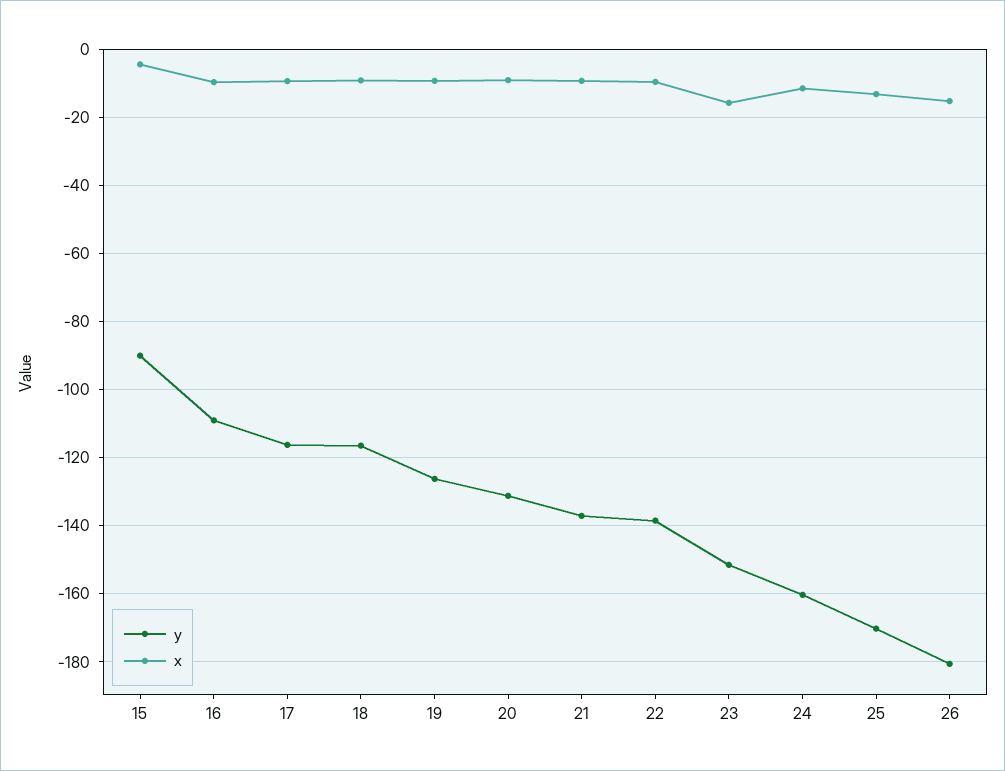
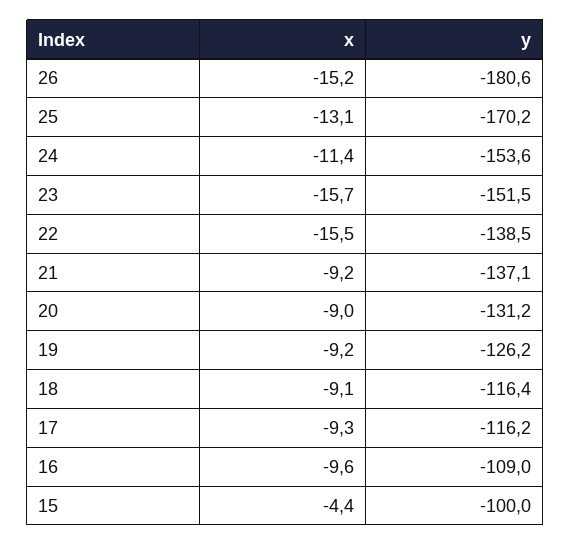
  {
    "y": {
-     "15": -90,
+     "15": -100,
      "16": -109,
      "17": -116.2,
      "18": -116.4,
      "19": -126.2,
      "20": -131.2,
      "21": -137.1,
      "22": -138.5,
      "23": -151.5,
-     "24": -160,
+     "24": -153.6,
      "25": -170.2,
      "26": -180.6
    },
    "x": {
      "15": -4.4,
      "16": -9.6,
      "17": -9.3,
      "18": -9.1,
      "19": -9.2,
      "20": -9,
      "21": -9.2,
-     "22": -10,
+     "22": -15.5,
      "23": -15.7,
      "24": -11.4,
      "25": -13.1,
      "26": -15.2
    }
  }

